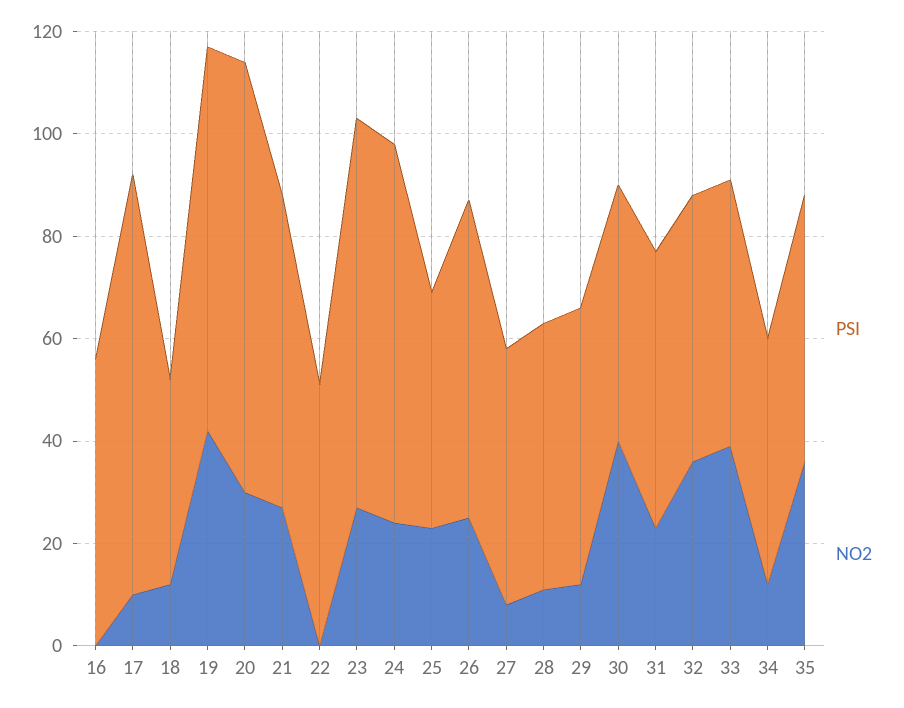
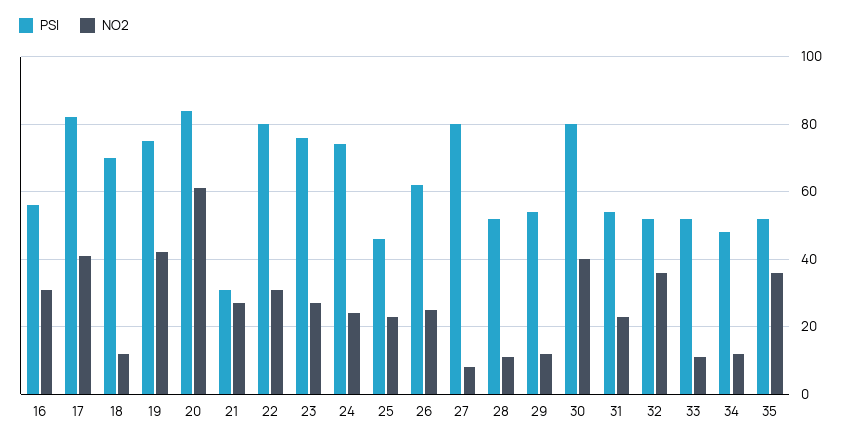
  {
    "PSI": {
      "16": 55,
      "17": 80,
-     "18": 40,
+     "18": 70,
      "19": 75,
      "20": 85,
-     "21": 60,
+     "21": 30,
-     "22": 50,
+     "22": 80,
      "23": 75,
      "24": 75,
      "25": 45,
      "26": 60,
-     "27": 50,
+     "27": 80,
      "28": 50,
      "29": 55,
-     "30": 50,
+     "30": 80,
      "31": 55,
      "32": 50,
      "33": 50,
      "34": 50,
      "35": 50
    },
    "NO2": {
-     "16": 0,
+     "16": 30,
-     "17": 10,
+     "17": 40,
      "18": 10,
      "19": 40,
-     "20": 30,
+     "20": 60,
      "21": 25,
-     "22": 0,
+     "22": 30,
      "23": 25,
      "24": 25,
      "25": 25,
      "26": 25,
      "27": 10,
      "28": 10,
      "29": 10,
      "30": 40,
      "31": 25,
      "32": 35,
-     "33": 40,
+     "33": 10,
      "34": 10,
      "35": 35
    }
  }

